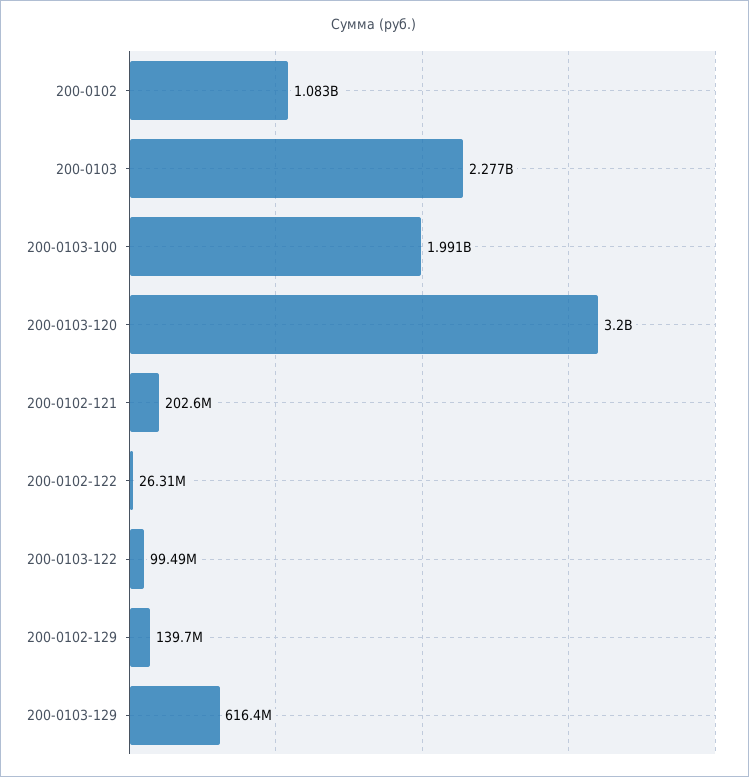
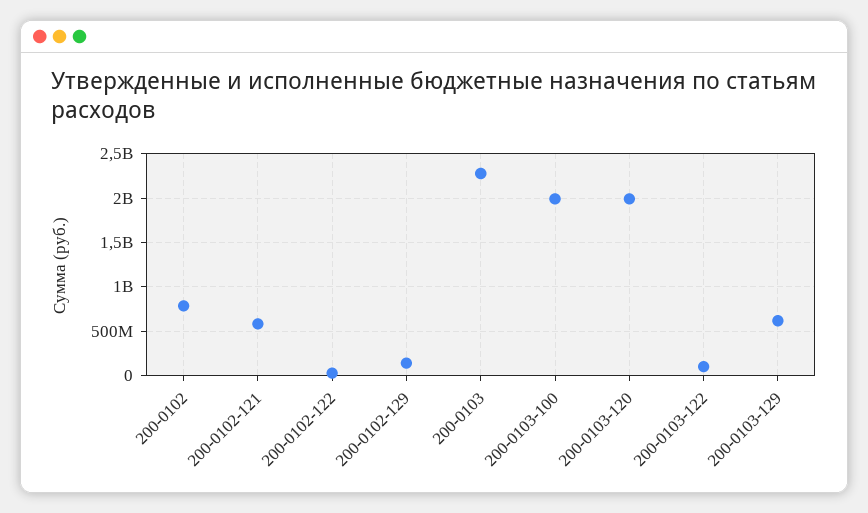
  {
-   "200-0102": 1083000000,
+   "200-0102": 800000000,
    "200-0103": 2277000000,
    "200-0103-100": 1991000000,
-   "200-0103-120": 3200000000,
+   "200-0103-120": 2000000000,
-   "200-0102-121": 202600000,
+   "200-0102-121": 600000000,
    "200-0102-122": 26310000,
    "200-0103-122": 99490000,
    "200-0102-129": 139700000,
    "200-0103-129": 616400000
  }

